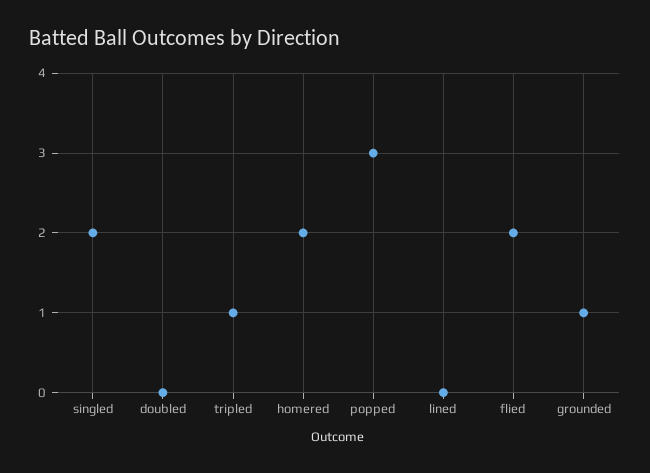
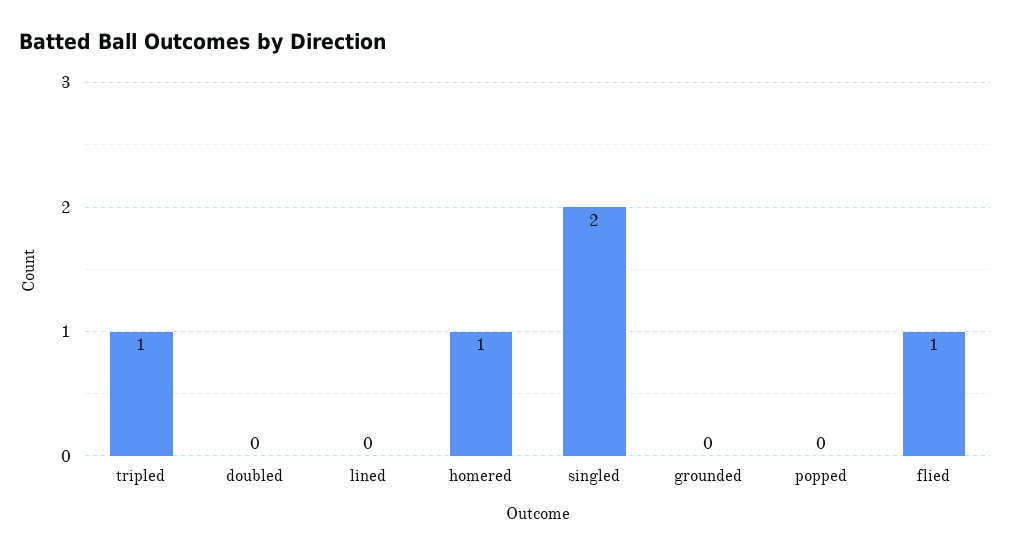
  {
    "singled": 2,
    "doubled": 0,
    "tripled": 1,
-   "homered": 2,
+   "homered": 1,
-   "popped": 3,
+   "popped": 0,
    "lined": 0,
-   "flied": 2,
+   "flied": 1,
-   "grounded": 1
+   "grounded": 0
  }

